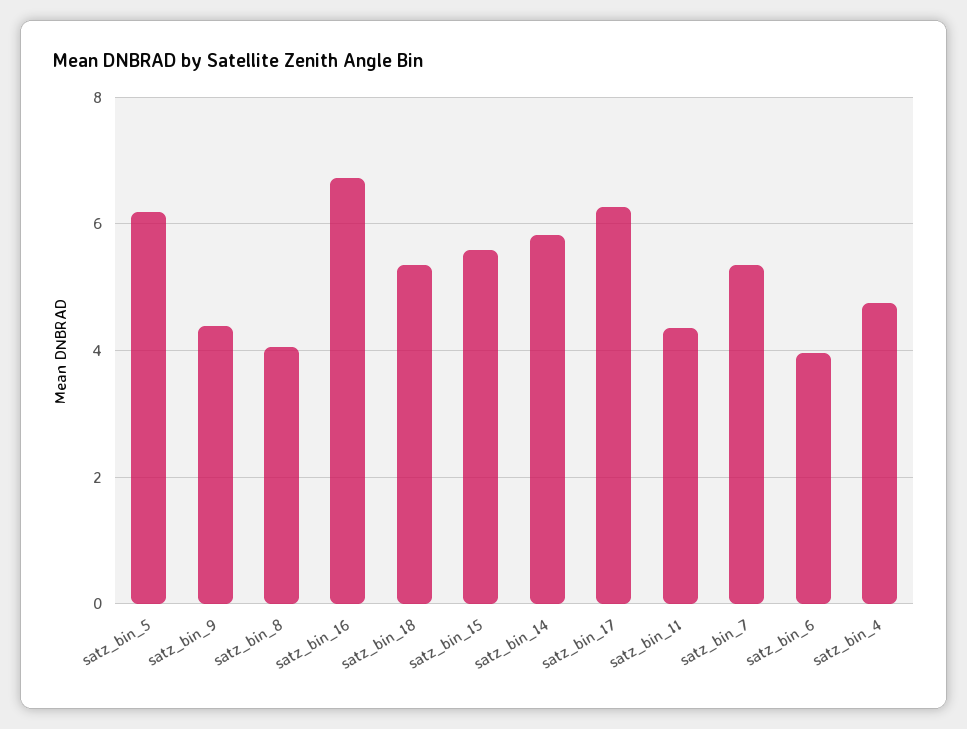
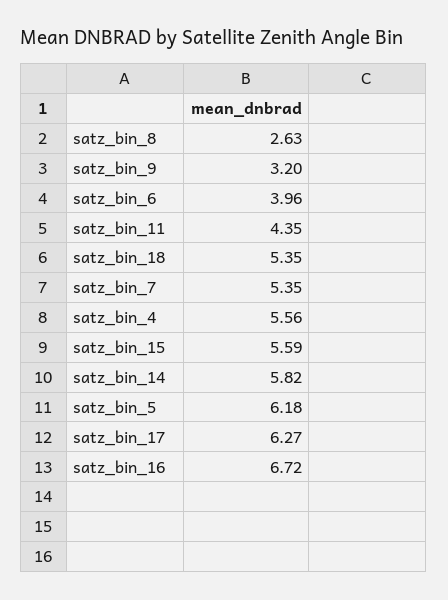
  {
    "satz_bin_5": 6.18,
-   "satz_bin_9": 4.4,
+   "satz_bin_9": 3.2,
-   "satz_bin_8": 4,
+   "satz_bin_8": 2.63,
    "satz_bin_16": 6.72,
    "satz_bin_18": 5.35,
    "satz_bin_15": 5.59,
    "satz_bin_14": 5.82,
    "satz_bin_17": 6.27,
    "satz_bin_11": 4.35,
    "satz_bin_7": 5.35,
    "satz_bin_6": 3.96,
-   "satz_bin_4": 4.8
+   "satz_bin_4": 5.56
  }

